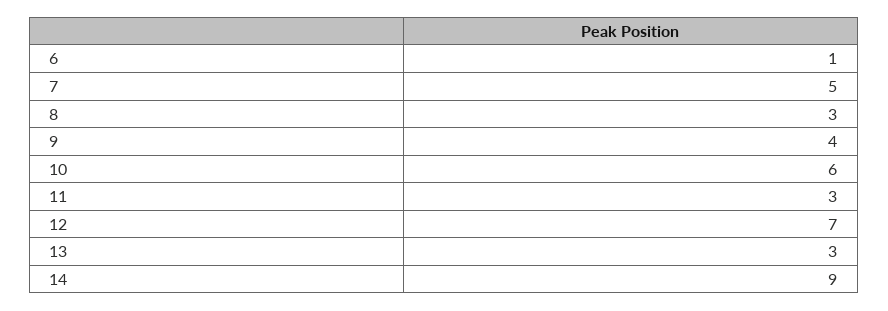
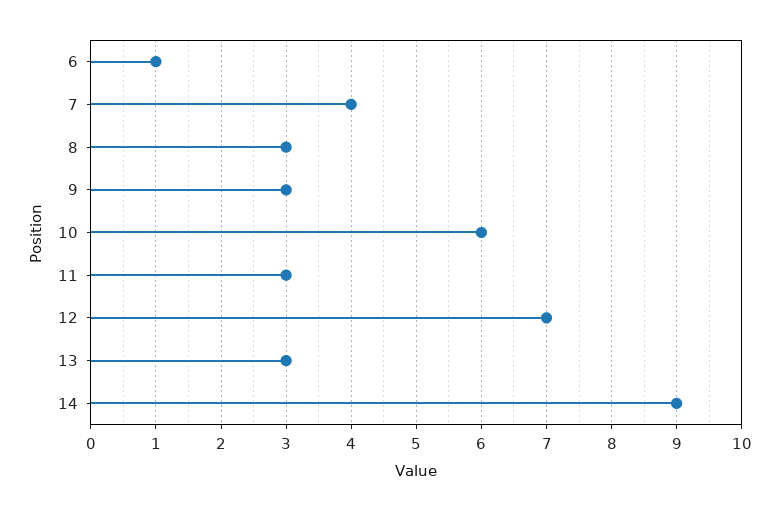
  {
    "6": 1,
-   "7": 5,
+   "7": 4,
    "8": 3,
-   "9": 4,
+   "9": 3,
    "10": 6,
    "11": 3,
    "12": 7,
    "13": 3,
    "14": 9
  }

